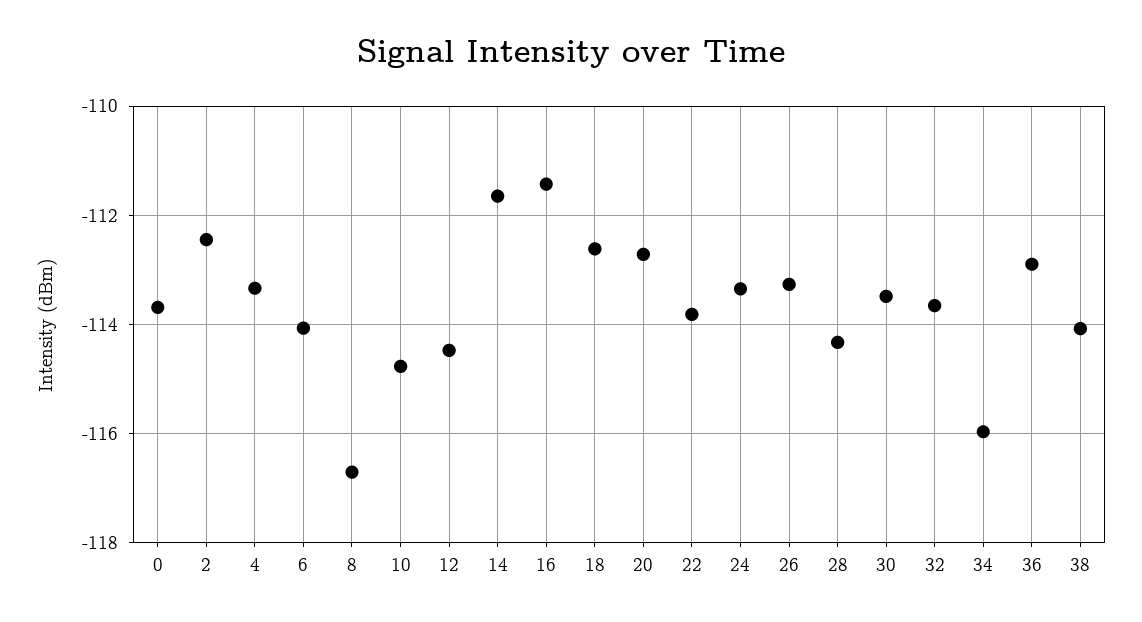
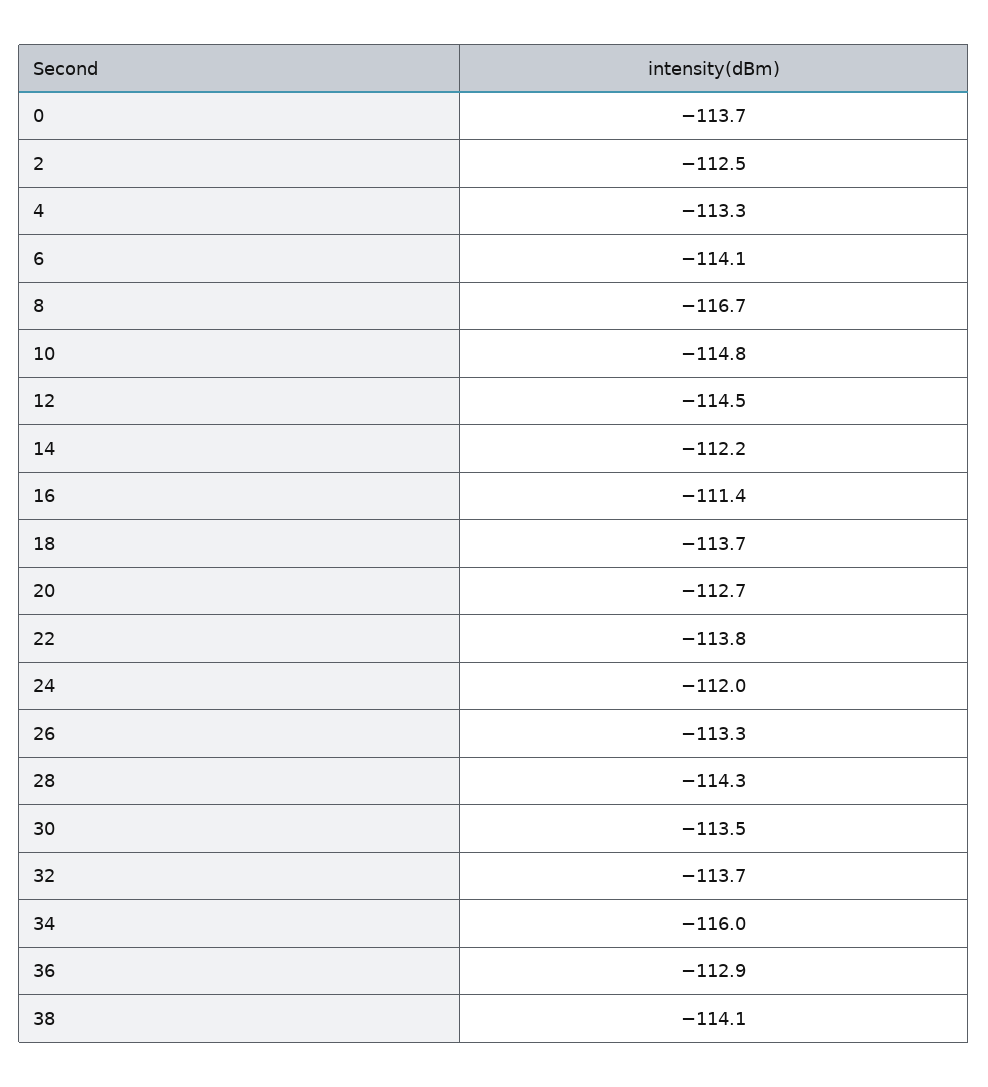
  {
    "0": -113.7,
    "2": -112.5,
    "4": -113.3,
    "6": -114.1,
    "8": -116.7,
    "10": -114.8,
    "12": -114.5,
-   "14": -111.6,
+   "14": -112.2,
    "16": -111.4,
-   "18": -112.6,
+   "18": -113.7,
    "20": -112.7,
    "22": -113.8,
-   "24": -113.4,
+   "24": -112,
    "26": -113.3,
    "28": -114.3,
    "30": -113.5,
    "32": -113.7,
    "34": -116,
    "36": -112.9,
    "38": -114.1
  }

